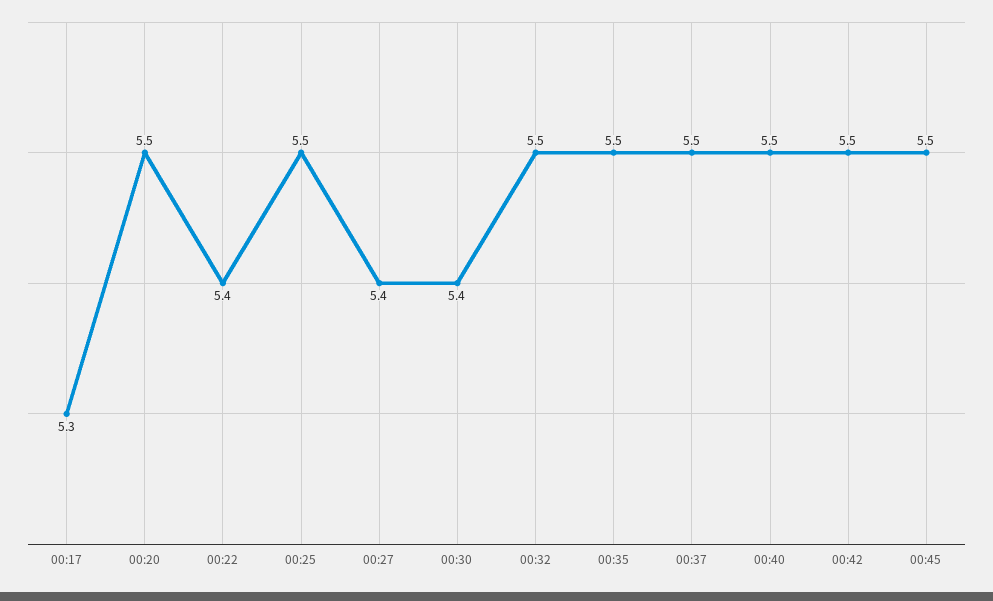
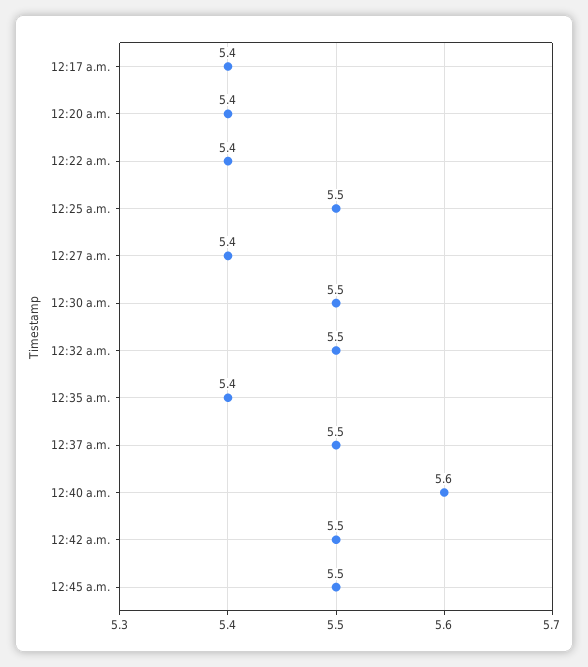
  {
-   "00:17": 5.3,
+   "00:17": 5.4,
-   "00:20": 5.5,
+   "00:20": 5.4,
    "00:22": 5.4,
    "00:25": 5.5,
    "00:27": 5.4,
-   "00:30": 5.4,
+   "00:30": 5.5,
    "00:32": 5.5,
-   "00:35": 5.5,
+   "00:35": 5.4,
    "00:37": 5.5,
-   "00:40": 5.5,
+   "00:40": 5.6,
    "00:42": 5.5,
    "00:45": 5.5
  }

